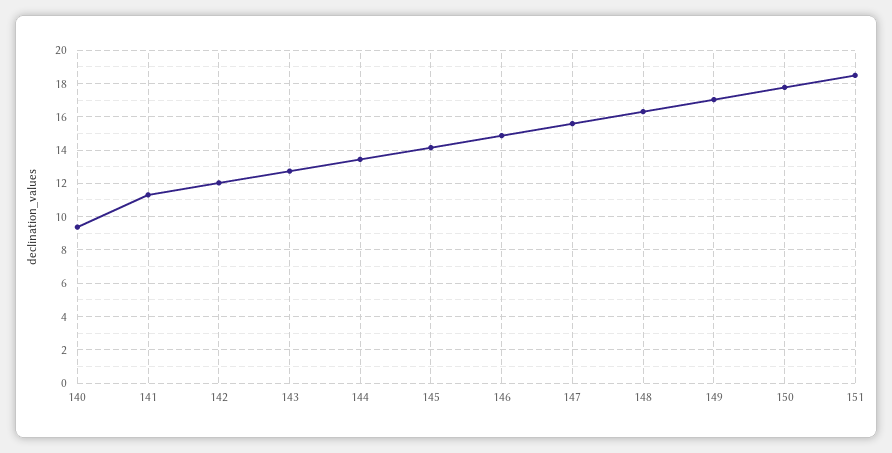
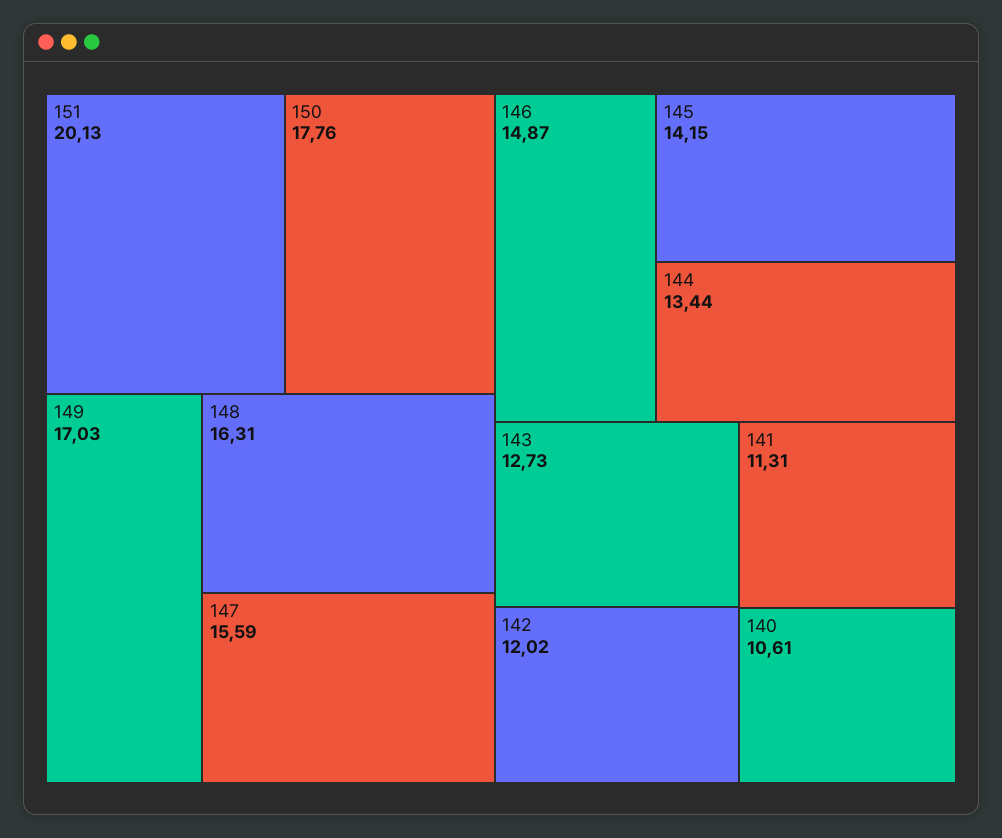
  {
-   "140": 9.5,
+   "140": 10.61,
    "141": 11.31,
    "142": 12.02,
    "143": 12.73,
    "144": 13.44,
    "145": 14.15,
    "146": 14.87,
    "147": 15.59,
    "148": 16.31,
    "149": 17.03,
    "150": 17.76,
-   "151": 18.5
+   "151": 20.13
  }

